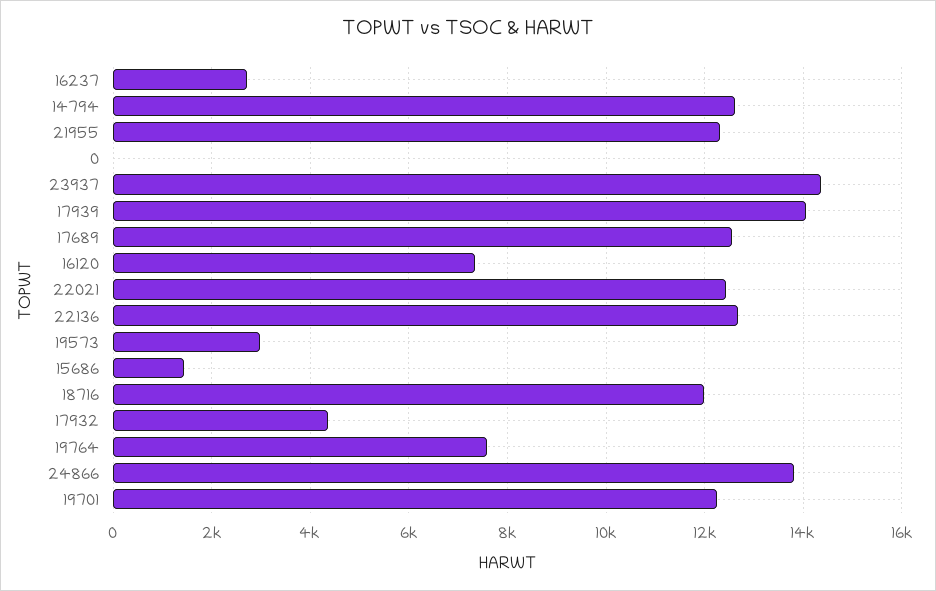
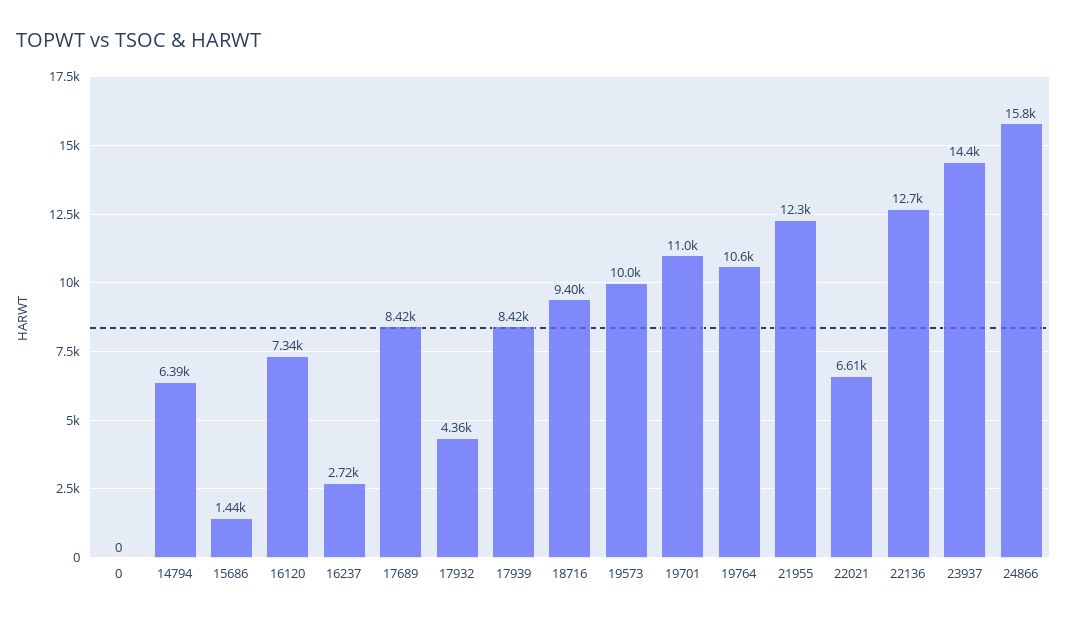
  {
    "16237": 2720,
-   "14794": 12600,
+   "14794": 6390,
    "21955": 12300,
    "0": 0,
    "23937": 14400,
-   "17939": 14000,
+   "17939": 8420,
-   "17689": 12600,
+   "17689": 8420,
    "16120": 7340,
-   "22021": 12400,
+   "22021": 6610,
    "22136": 12700,
-   "19573": 3000,
+   "19573": 10000,
    "15686": 1440,
-   "18716": 12000,
+   "18716": 9400,
    "17932": 4360,
-   "19764": 7600,
+   "19764": 10600,
-   "24866": 13800,
+   "24866": 15800,
-   "19701": 12200
+   "19701": 11000
  }

